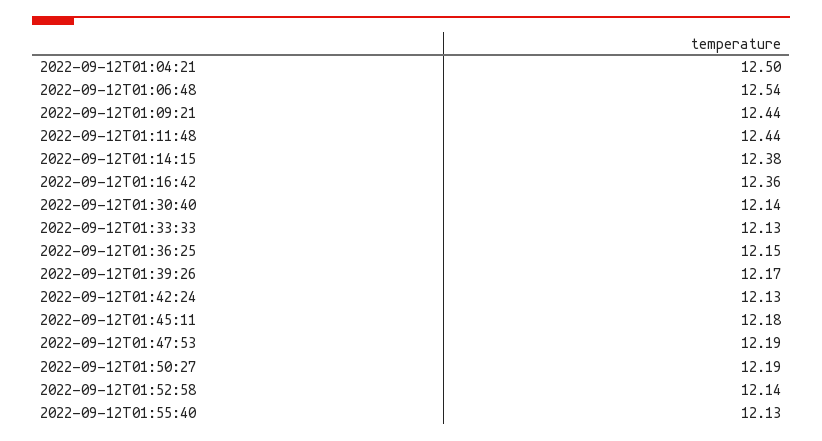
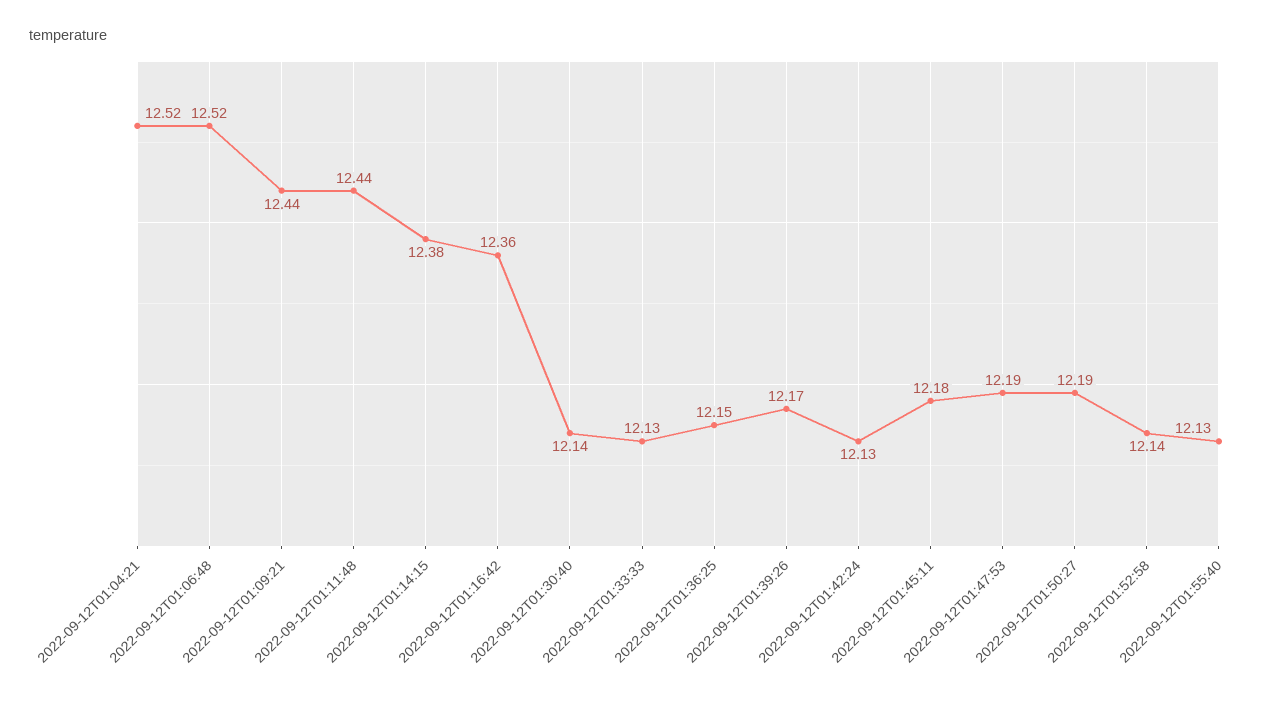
  {
-   "2022-09-12T01:04:21": 12.5,
+   "2022-09-12T01:04:21": 12.52,
-   "2022-09-12T01:06:48": 12.54,
+   "2022-09-12T01:06:48": 12.52,
    "2022-09-12T01:09:21": 12.44,
    "2022-09-12T01:11:48": 12.44,
    "2022-09-12T01:14:15": 12.38,
    "2022-09-12T01:16:42": 12.36,
    "2022-09-12T01:30:40": 12.14,
    "2022-09-12T01:33:33": 12.13,
    "2022-09-12T01:36:25": 12.15,
    "2022-09-12T01:39:26": 12.17,
    "2022-09-12T01:42:24": 12.13,
    "2022-09-12T01:45:11": 12.18,
    "2022-09-12T01:47:53": 12.19,
    "2022-09-12T01:50:27": 12.19,
    "2022-09-12T01:52:58": 12.14,
    "2022-09-12T01:55:40": 12.13
  }

